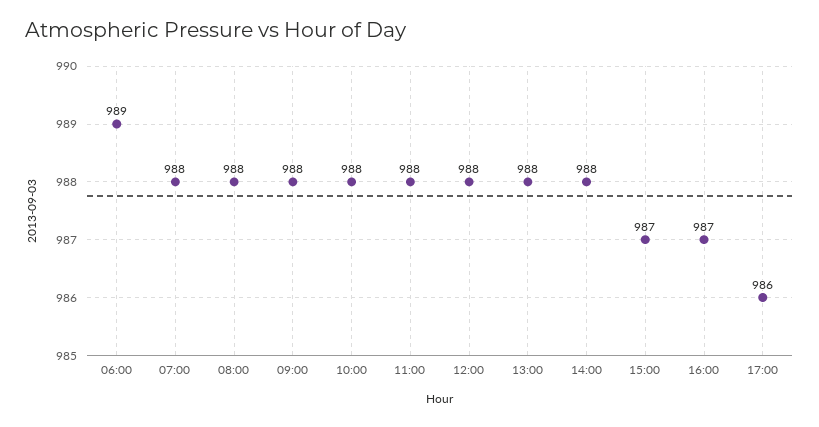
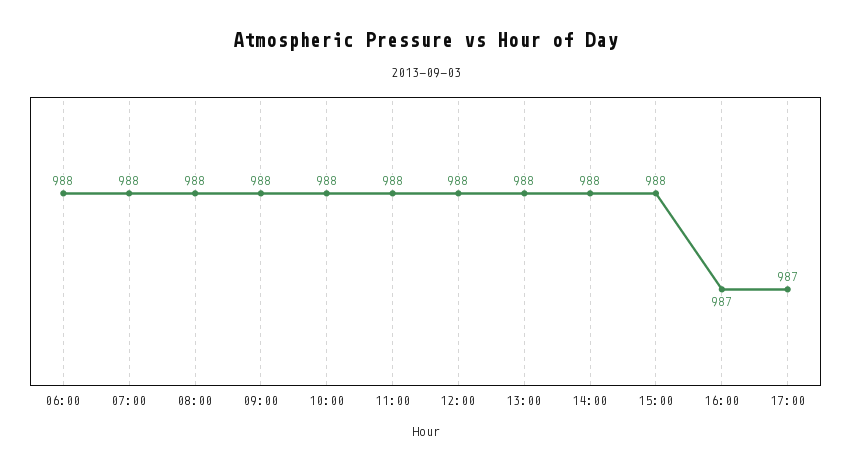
  {
-   "06:00": 989,
+   "06:00": 988,
    "07:00": 988,
    "08:00": 988,
    "09:00": 988,
    "10:00": 988,
    "11:00": 988,
    "12:00": 988,
    "13:00": 988,
    "14:00": 988,
-   "15:00": 987,
+   "15:00": 988,
    "16:00": 987,
-   "17:00": 986
+   "17:00": 987
  }

